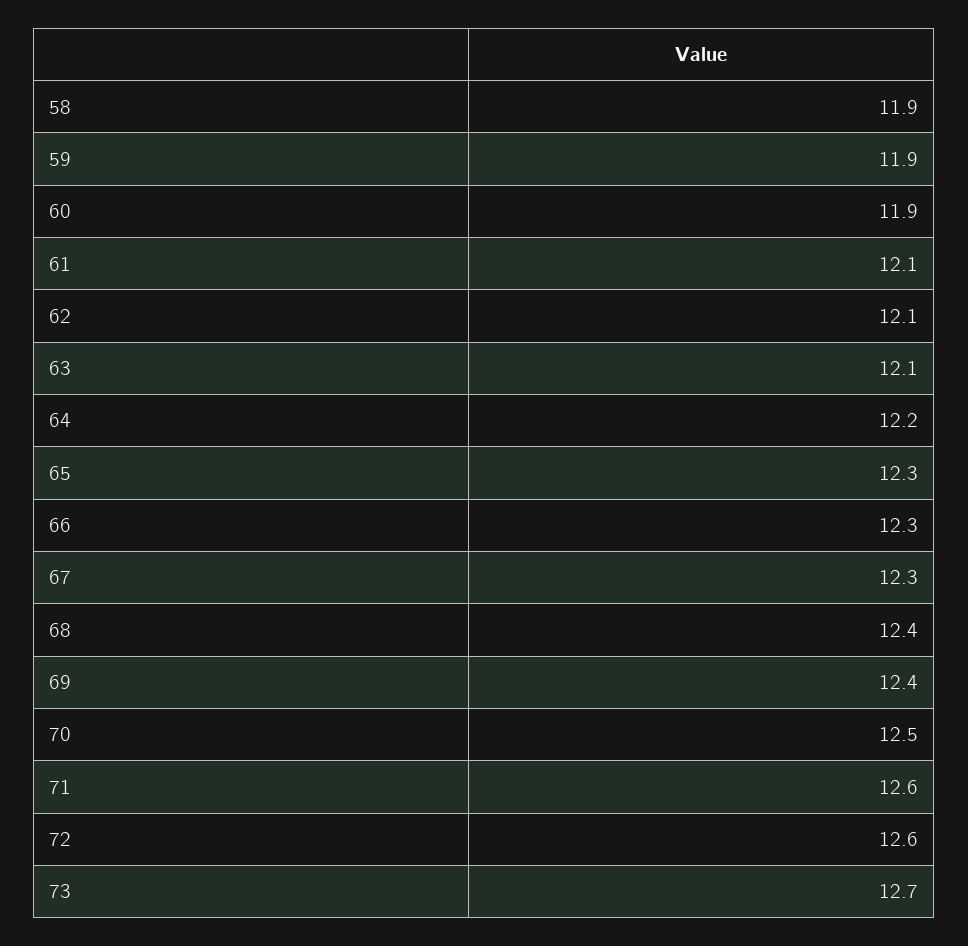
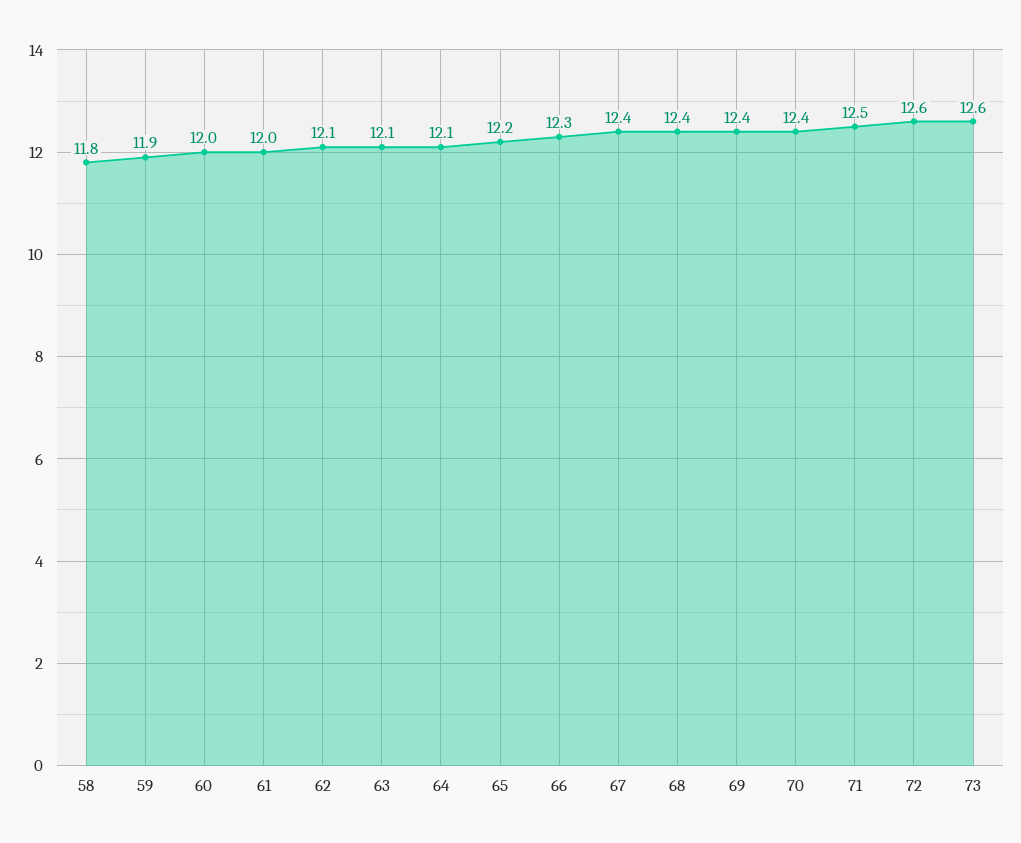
  {
-   "58": 11.9,
+   "58": 11.8,
    "59": 11.9,
-   "60": 11.9,
+   "60": 12,
-   "61": 12.1,
+   "61": 12,
    "62": 12.1,
    "63": 12.1,
-   "64": 12.2,
+   "64": 12.1,
-   "65": 12.3,
+   "65": 12.2,
    "66": 12.3,
-   "67": 12.3,
+   "67": 12.4,
    "68": 12.4,
    "69": 12.4,
-   "70": 12.5,
+   "70": 12.4,
-   "71": 12.6,
+   "71": 12.5,
    "72": 12.6,
-   "73": 12.7
+   "73": 12.6
  }

